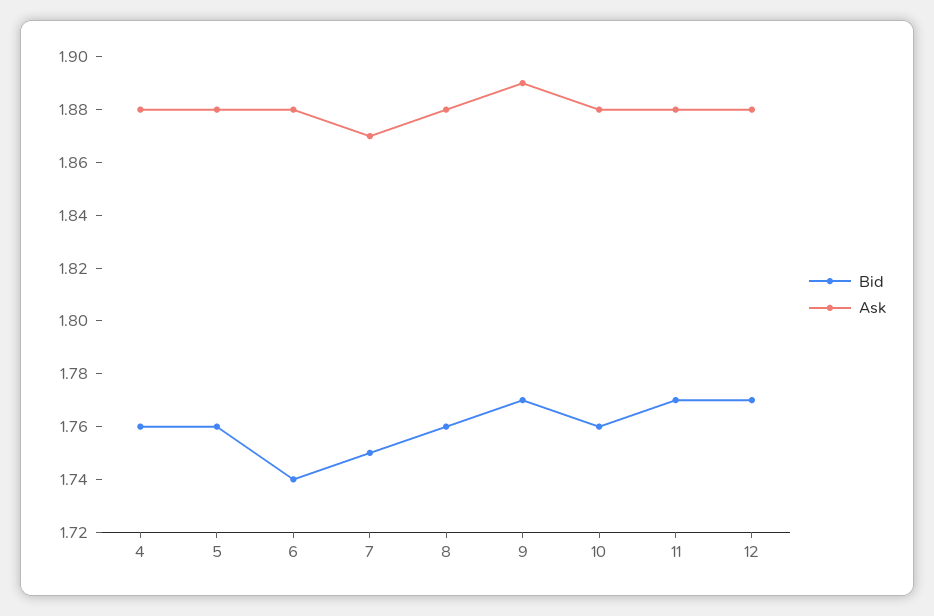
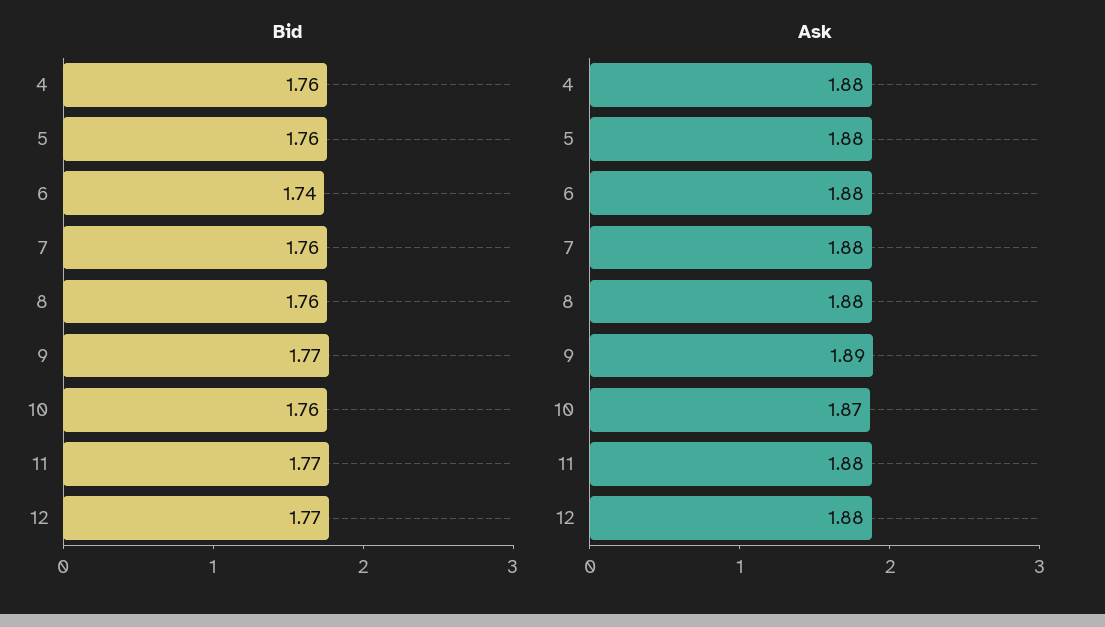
  {
    "Bid": {
      "4": 1.76,
      "5": 1.76,
      "6": 1.74,
-     "7": 1.75,
+     "7": 1.76,
      "8": 1.76,
      "9": 1.77,
      "10": 1.76,
      "11": 1.77,
      "12": 1.77
    },
    "Ask": {
      "4": 1.88,
      "5": 1.88,
      "6": 1.88,
-     "7": 1.87,
+     "7": 1.88,
      "8": 1.88,
      "9": 1.89,
-     "10": 1.88,
+     "10": 1.87,
      "11": 1.88,
      "12": 1.88
    }
  }

